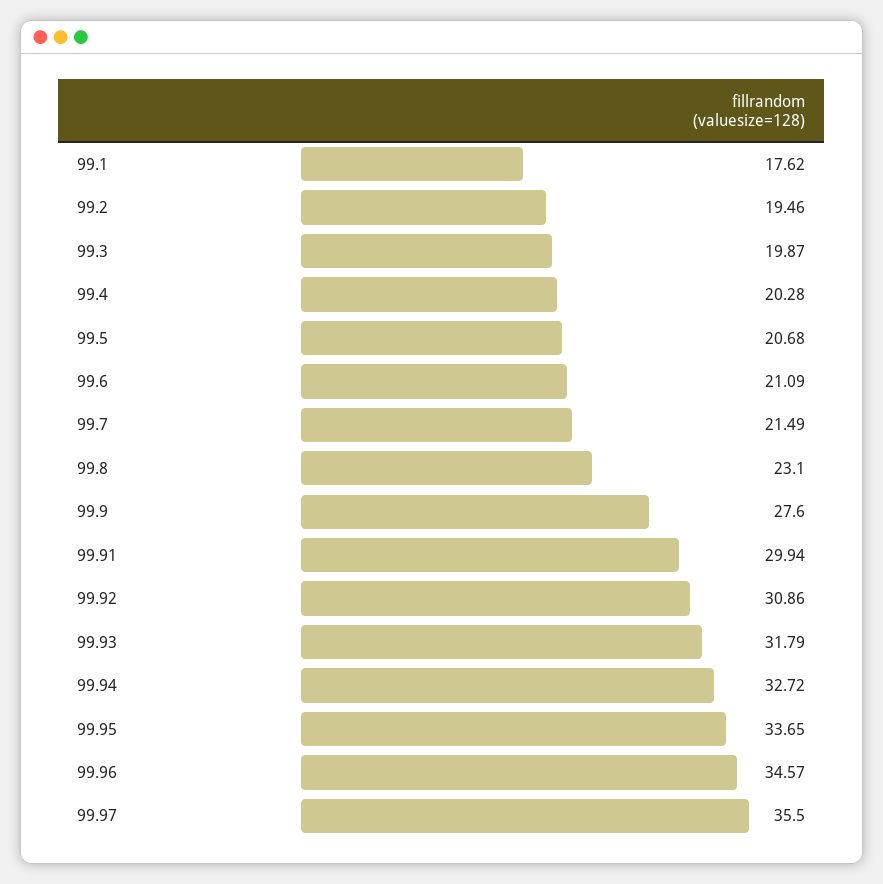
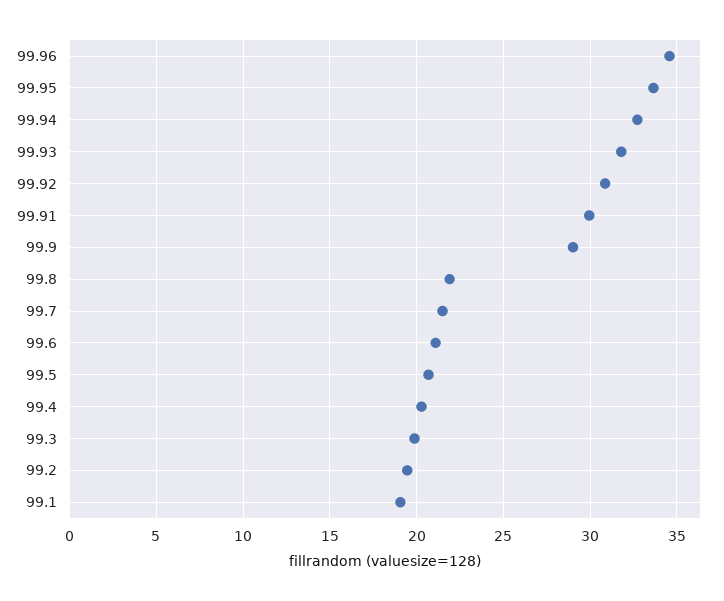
  {
-   "99.1": 17.62,
+   "99.1": 19,
    "99.2": 19.46,
    "99.3": 19.87,
    "99.4": 20.28,
    "99.5": 20.68,
    "99.6": 21.09,
    "99.7": 21.49,
-   "99.8": 23.1,
+   "99.8": 22,
-   "99.9": 27.6,
+   "99.9": 29,
    "99.91": 29.94,
    "99.92": 30.86,
    "99.93": 31.79,
    "99.94": 32.72,
    "99.95": 33.65,
-   "99.96": 34.57,
+   "99.96": 34.57
-   "99.97": 35.5
  }

